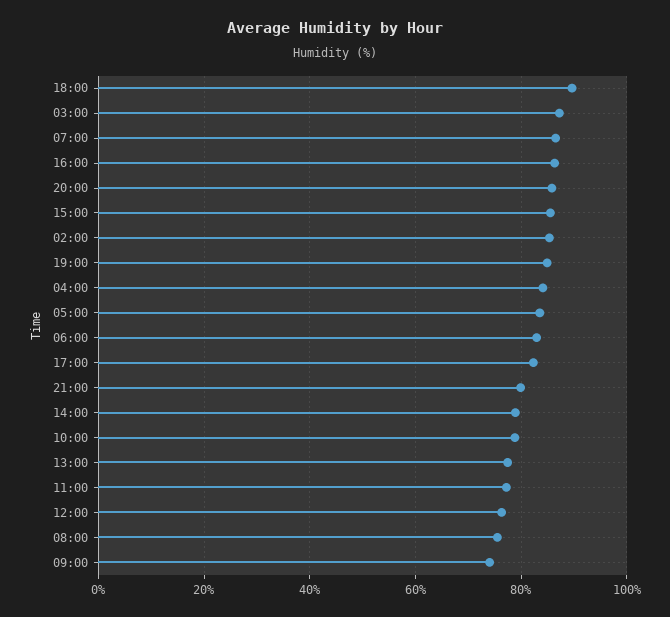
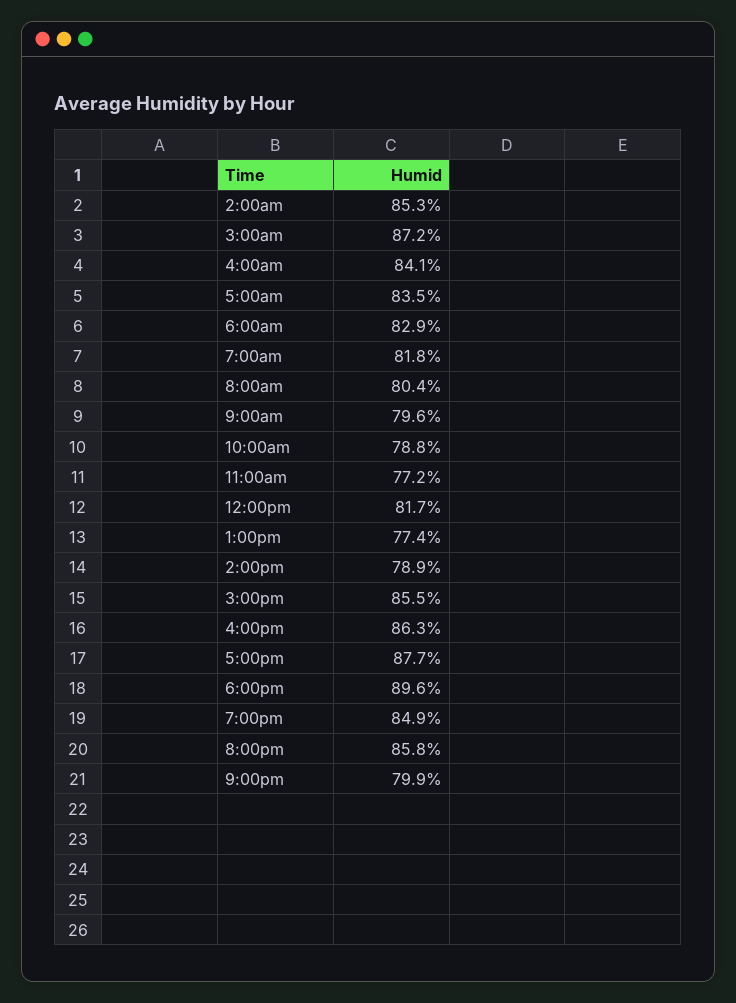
  {
    "18:00": 89.6,
    "03:00": 87.2,
-   "07:00": 86,
+   "07:00": 81.8,
    "16:00": 86.3,
    "20:00": 85.8,
    "15:00": 85.5,
    "02:00": 85.3,
    "19:00": 84.9,
    "04:00": 84.1,
    "05:00": 83.5,
    "06:00": 82.9,
-   "17:00": 82,
+   "17:00": 87.7,
    "21:00": 79.9,
    "14:00": 78.9,
    "10:00": 78.8,
    "13:00": 77.4,
    "11:00": 77.2,
-   "12:00": 76,
+   "12:00": 81.7,
-   "08:00": 76,
+   "08:00": 80.4,
-   "09:00": 74
+   "09:00": 79.6
  }

